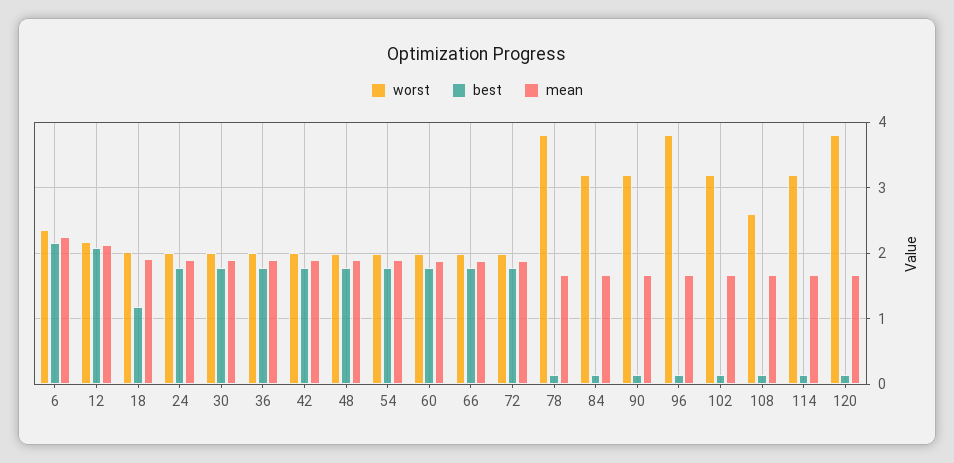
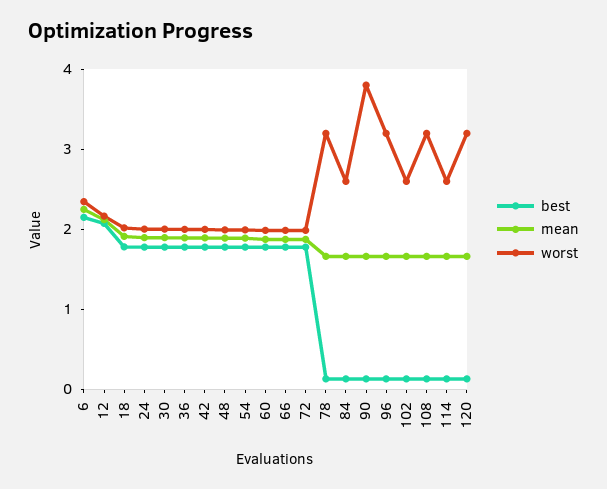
  {
    "worst": {
      "6": 2.3,
      "12": 2.2,
      "18": 2,
      "24": 2,
      "30": 2,
      "36": 2,
      "42": 2,
      "48": 2,
      "54": 2,
      "60": 2,
      "66": 2,
      "72": 2,
-     "78": 3.8,
+     "78": 3.2,
-     "84": 3.2,
+     "84": 2.6,
-     "90": 3.2,
+     "90": 3.8,
-     "96": 3.8,
+     "96": 3.2,
-     "102": 3.2,
+     "102": 2.6,
-     "108": 2.6,
+     "108": 3.2,
-     "114": 3.2,
+     "114": 2.6,
-     "120": 3.8
+     "120": 3.2
    },
    "best": {
      "6": 2.1,
      "12": 2.1,
-     "18": 1.2,
+     "18": 1.8,
      "24": 1.8,
      "30": 1.8,
      "36": 1.8,
      "42": 1.8,
      "48": 1.8,
      "54": 1.8,
      "60": 1.8,
      "66": 1.8,
      "72": 1.8,
      "78": 0.1,
      "84": 0.1,
      "90": 0.1,
      "96": 0.1,
      "102": 0.1,
      "108": 0.1,
      "114": 0.1,
      "120": 0.1
    },
    "mean": {
      "6": 2.3,
      "12": 2.1,
      "18": 1.9,
      "24": 1.9,
      "30": 1.9,
      "36": 1.9,
      "42": 1.9,
      "48": 1.9,
      "54": 1.9,
      "60": 1.9,
      "66": 1.9,
      "72": 1.9,
      "78": 1.7,
      "84": 1.7,
      "90": 1.7,
      "96": 1.7,
      "102": 1.7,
      "108": 1.7,
      "114": 1.7,
      "120": 1.7
    }
  }

